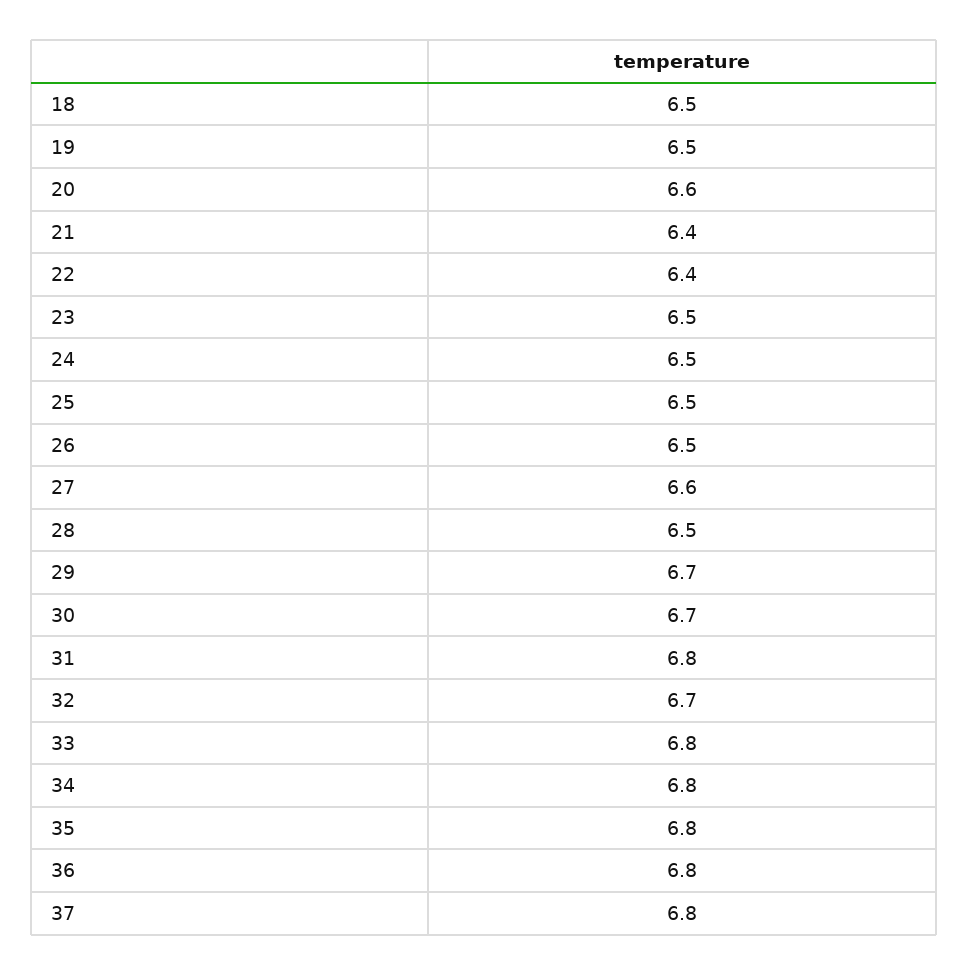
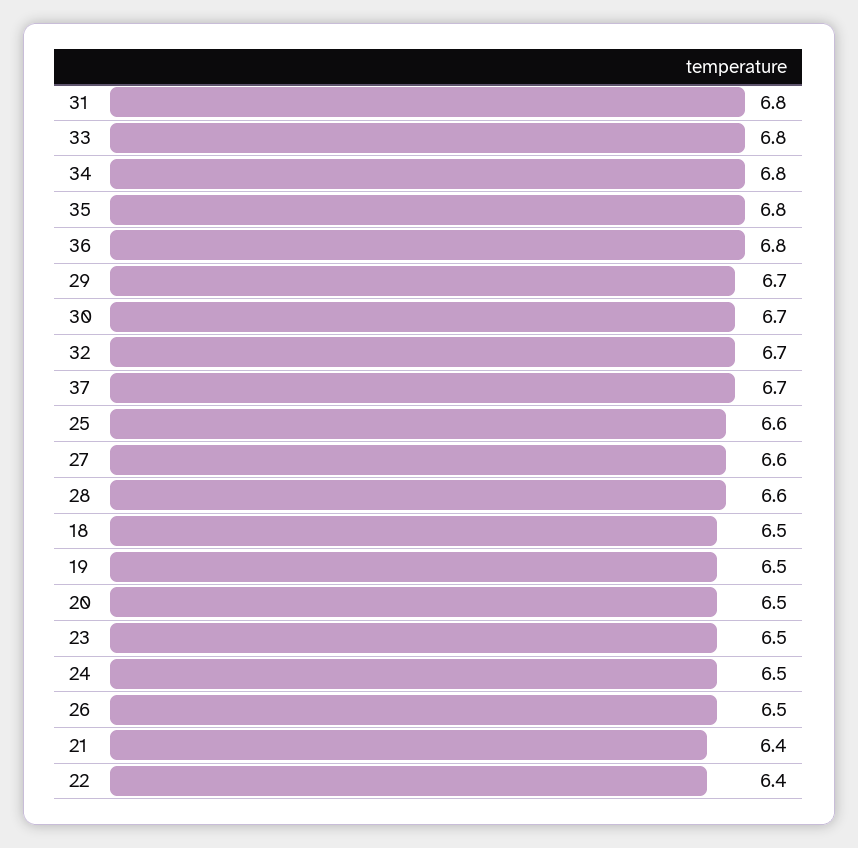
  {
    "18": 6.5,
    "19": 6.5,
-   "20": 6.6,
+   "20": 6.5,
    "21": 6.4,
    "22": 6.4,
    "23": 6.5,
    "24": 6.5,
-   "25": 6.5,
+   "25": 6.6,
    "26": 6.5,
    "27": 6.6,
-   "28": 6.5,
+   "28": 6.6,
    "29": 6.7,
    "30": 6.7,
    "31": 6.8,
    "32": 6.7,
    "33": 6.8,
    "34": 6.8,
    "35": 6.8,
    "36": 6.8,
-   "37": 6.8
+   "37": 6.7
  }

